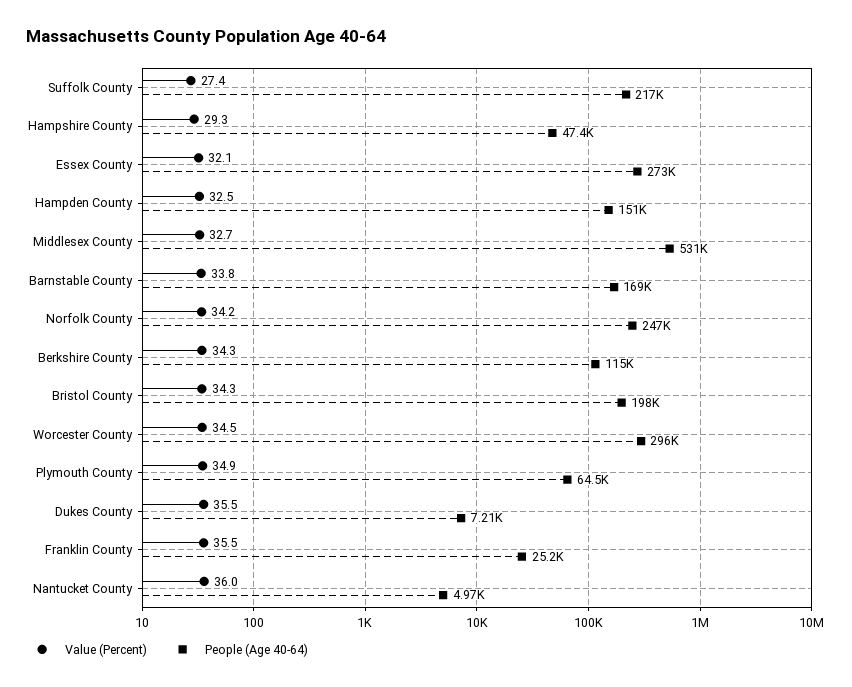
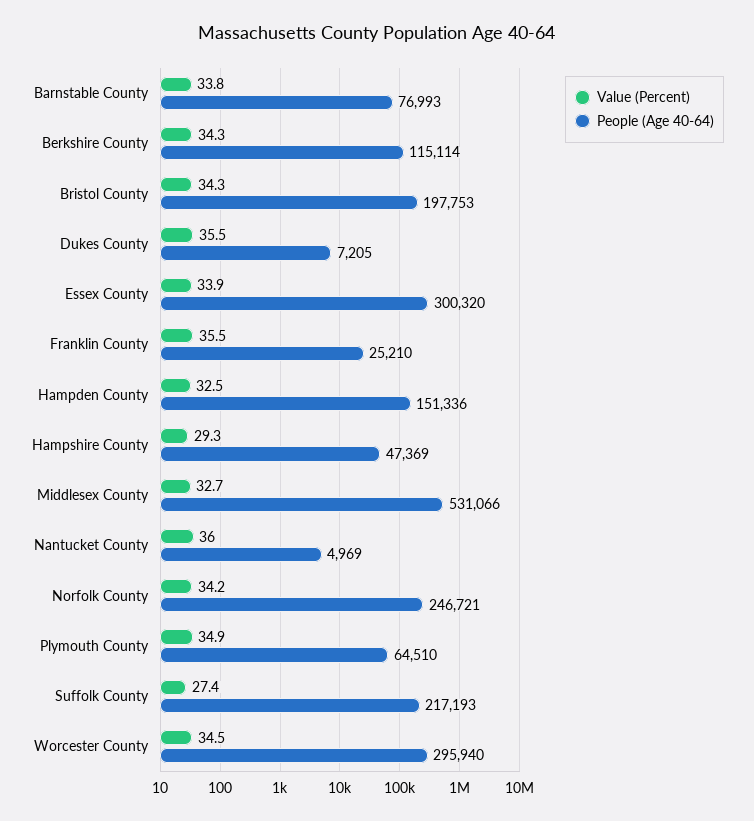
  {
    "Value (Percent)": {
      "Suffolk County": 27.4,
      "Hampshire County": 29.3,
-     "Essex County": 32.1,
+     "Essex County": 33.9,
      "Hampden County": 32.5,
      "Middlesex County": 32.7,
      "Barnstable County": 33.8,
      "Norfolk County": 34.2,
      "Berkshire County": 34.3,
      "Bristol County": 34.3,
      "Worcester County": 34.5,
      "Plymouth County": 34.9,
      "Dukes County": 35.5,
      "Franklin County": 35.5,
      "Nantucket County": 36
    },
    "People (Age 40-64)": {
      "Suffolk County": 217193,
      "Hampshire County": 47369,
-     "Essex County": 273000,
+     "Essex County": 300320,
      "Hampden County": 151336,
      "Middlesex County": 531066,
-     "Barnstable County": 169000,
+     "Barnstable County": 76993,
      "Norfolk County": 246721,
      "Berkshire County": 115114,
      "Bristol County": 197753,
      "Worcester County": 295940,
      "Plymouth County": 64510,
      "Dukes County": 7205,
      "Franklin County": 25210,
      "Nantucket County": 4969
    }
  }

